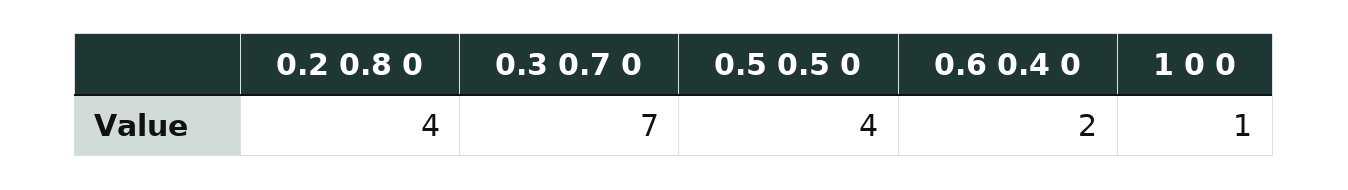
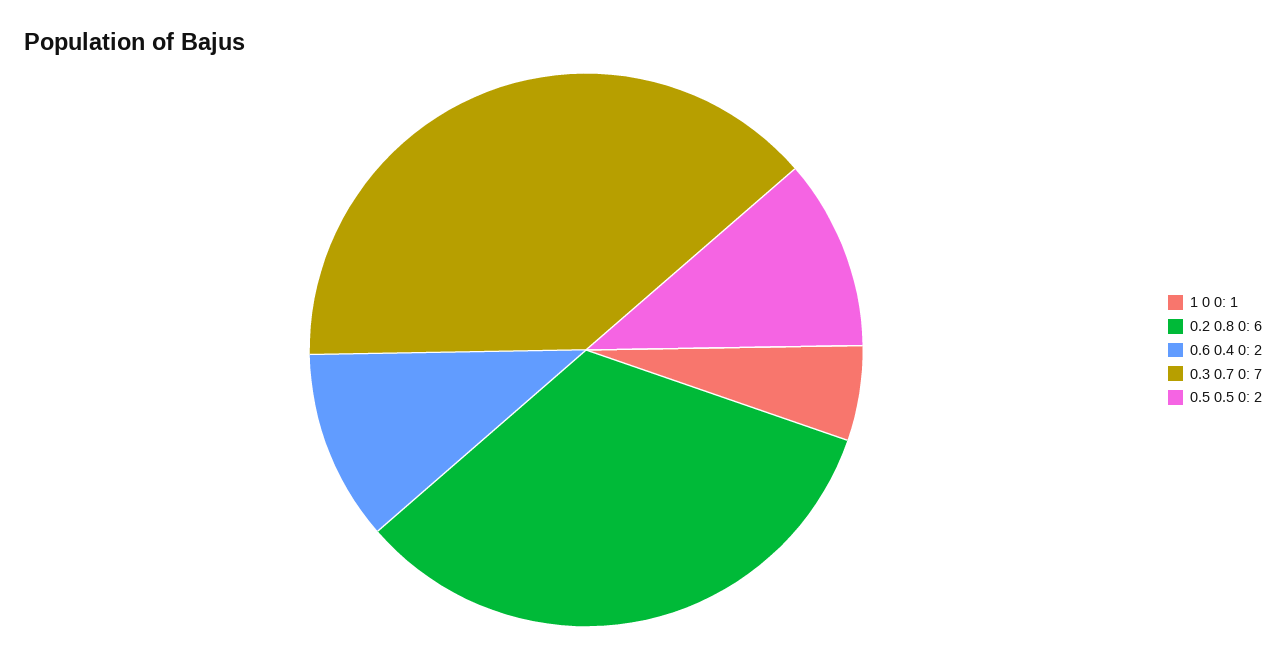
  {
-   "0.2 0.8 0": 4,
+   "0.2 0.8 0": 6,
    "0.3 0.7 0": 7,
-   "0.5 0.5 0": 4,
+   "0.5 0.5 0": 2,
    "0.6 0.4 0": 2,
    "1 0 0": 1
  }

